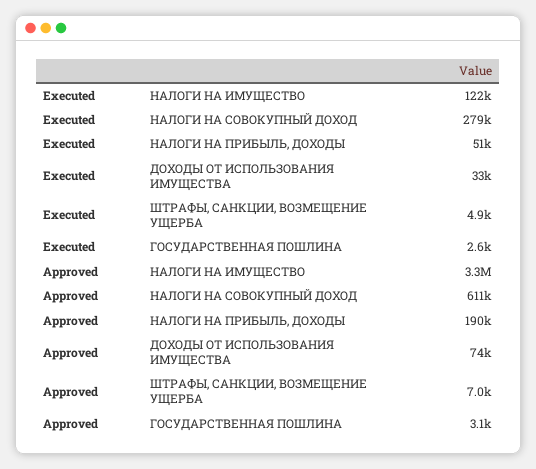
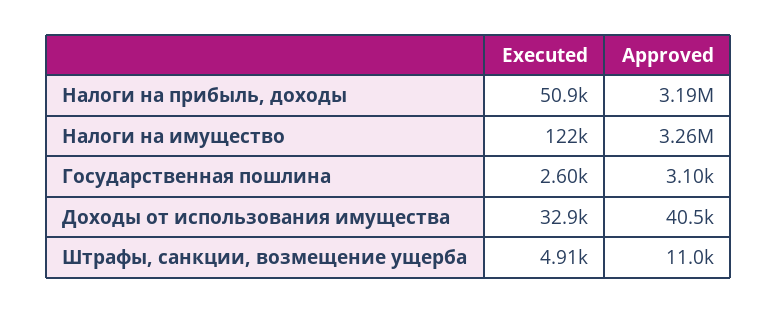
  {
    "Executed": {
      "НАЛОГИ НА ИМУЩЕСТВО": 122000,
-     "НАЛОГИ НА СОВОКУПНЫЙ ДОХОД": 279000,
      "НАЛОГИ НА ПРИБЫЛЬ, ДОХОДЫ": 50900,
      "ДОХОДЫ ОТ ИСПОЛЬЗОВАНИЯ ИМУЩЕСТВА": 32900,
      "ШТРАФЫ, САНКЦИИ, ВОЗМЕЩЕНИЕ УЩЕРБА": 4910,
      "ГОСУДАРСТВЕННАЯ ПОШЛИНА": 2600
    },
    "Approved": {
      "НАЛОГИ НА ИМУЩЕСТВО": 3260000,
-     "НАЛОГИ НА СОВОКУПНЫЙ ДОХОД": 611000,
-     "НАЛОГИ НА ПРИБЫЛЬ, ДОХОДЫ": 190000,
+     "НАЛОГИ НА ПРИБЫЛЬ, ДОХОДЫ": 3190000,
-     "ДОХОДЫ ОТ ИСПОЛЬЗОВАНИЯ ИМУЩЕСТВА": 74000,
+     "ДОХОДЫ ОТ ИСПОЛЬЗОВАНИЯ ИМУЩЕСТВА": 40500,
-     "ШТРАФЫ, САНКЦИИ, ВОЗМЕЩЕНИЕ УЩЕРБА": 7000,
+     "ШТРАФЫ, САНКЦИИ, ВОЗМЕЩЕНИЕ УЩЕРБА": 11000,
      "ГОСУДАРСТВЕННАЯ ПОШЛИНА": 3100
    }
  }

